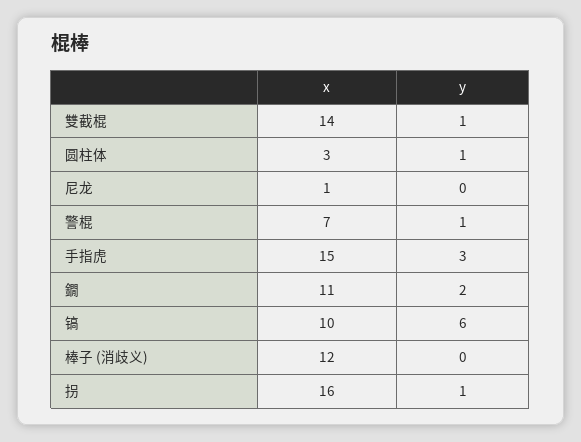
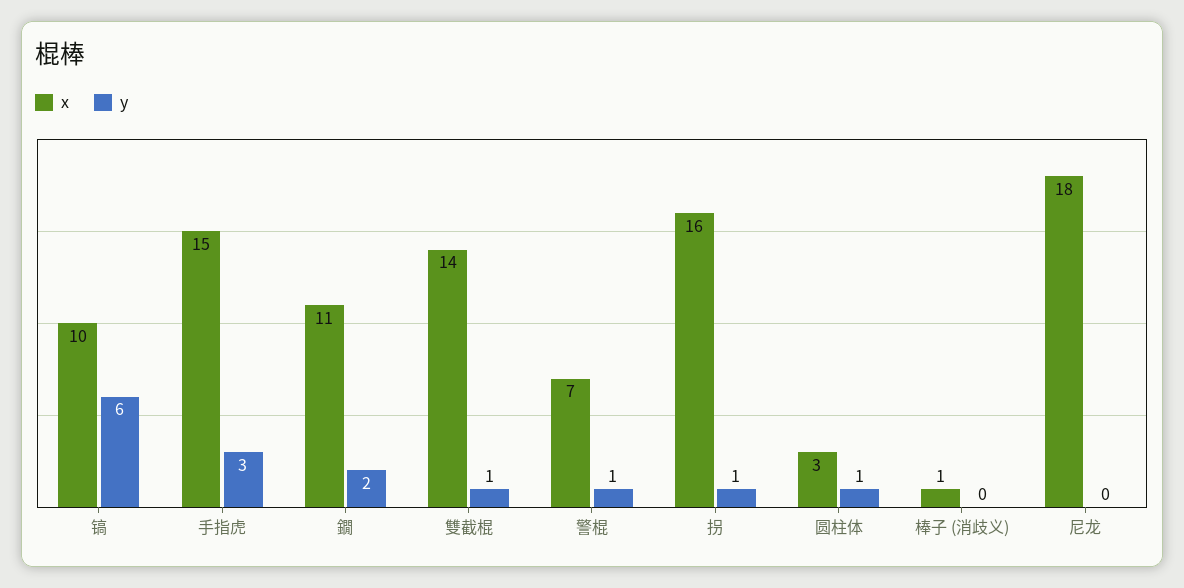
  {
    "x": {
      "雙截棍": 14,
      "圆柱体": 3,
-     "尼龙": 1,
+     "尼龙": 18,
      "警棍": 7,
      "手指虎": 15,
      "鐗": 11,
      "镐": 10,
-     "棒子 (消歧义)": 12,
+     "棒子 (消歧义)": 1,
      "拐": 16
    },
    "y": {
      "雙截棍": 1,
      "圆柱体": 1,
      "尼龙": 0,
      "警棍": 1,
      "手指虎": 3,
      "鐗": 2,
      "镐": 6,
      "棒子 (消歧义)": 0,
      "拐": 1
    }
  }

